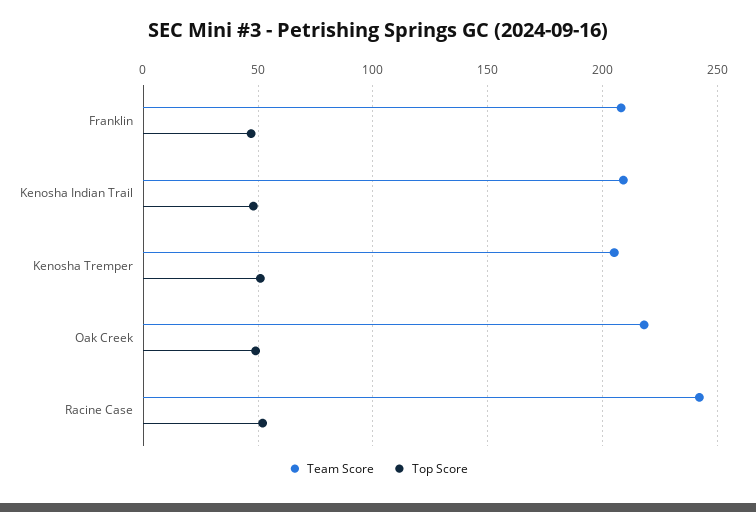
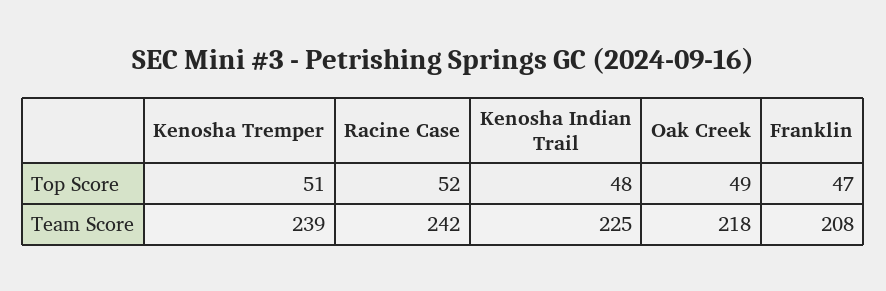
  {
    "Team Score": {
      "Franklin": 208,
-     "Kenosha Indian Trail": 210,
+     "Kenosha Indian Trail": 225,
-     "Kenosha Tremper": 205,
+     "Kenosha Tremper": 239,
      "Oak Creek": 218,
      "Racine Case": 242
    },
    "Top Score": {
      "Franklin": 47,
      "Kenosha Indian Trail": 48,
      "Kenosha Tremper": 51,
      "Oak Creek": 49,
      "Racine Case": 52
    }
  }

